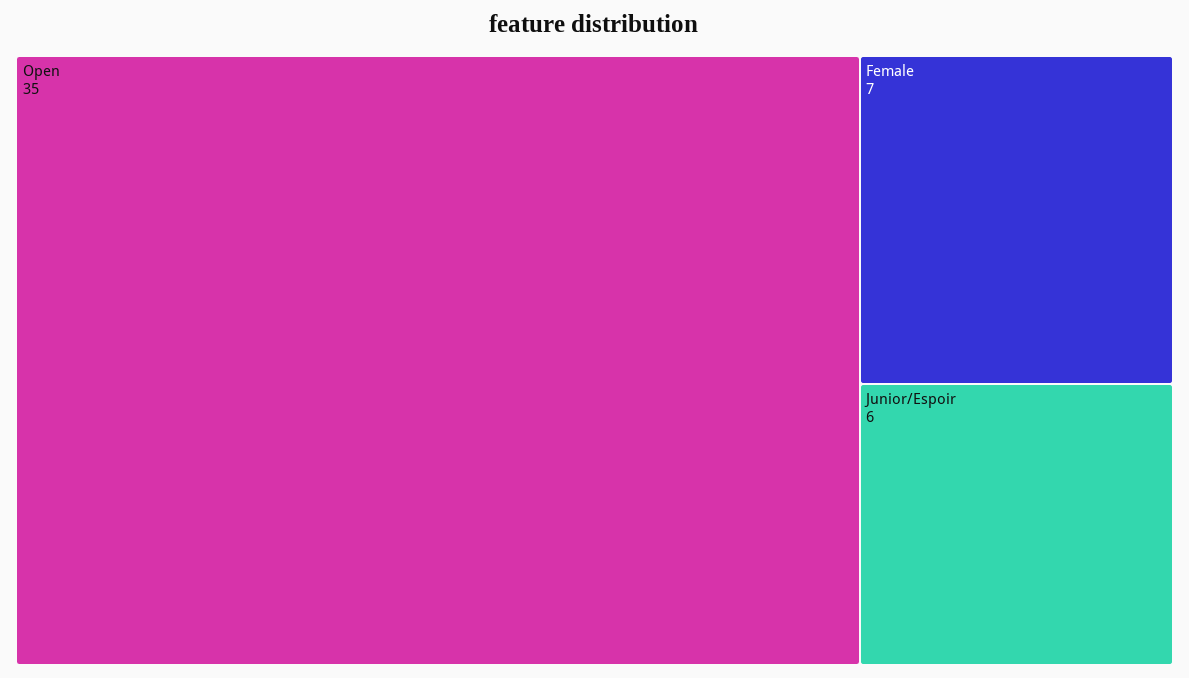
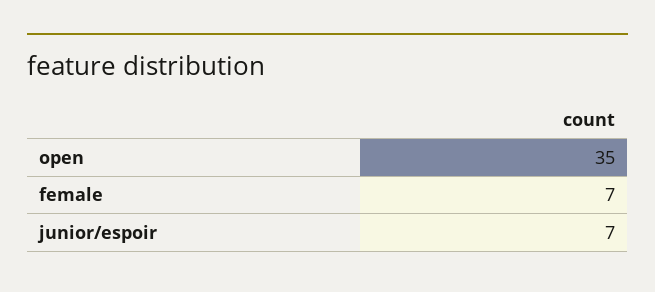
  {
    "Open": 35,
    "Female": 7,
-   "Junior/Espoir": 6
+   "Junior/Espoir": 7
  }

